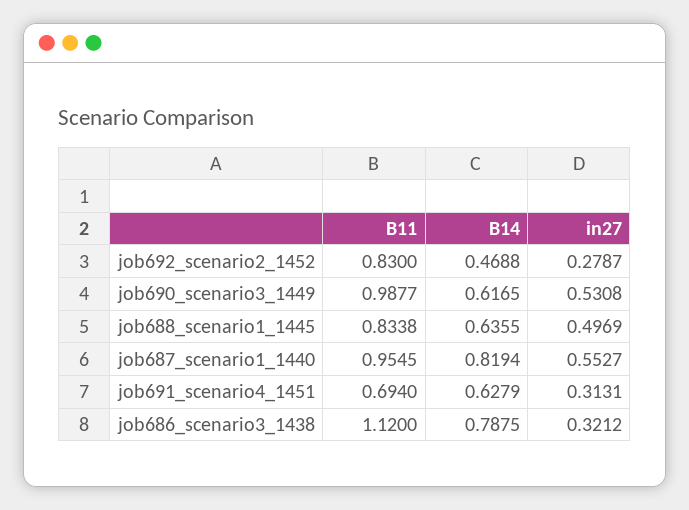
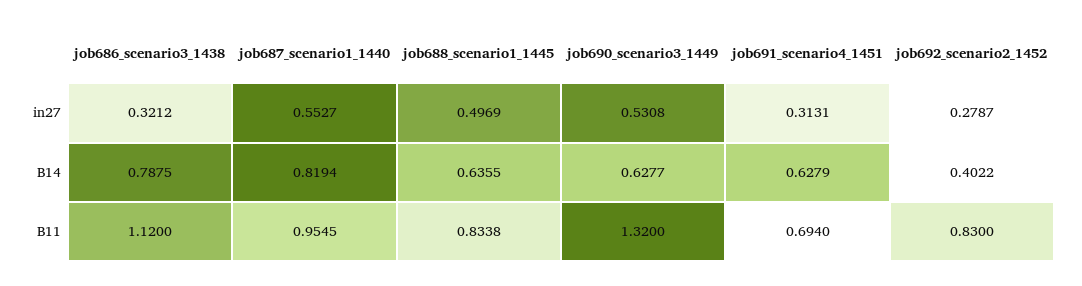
  {
    "B11": {
      "job692_scenario2_1452": 0.83,
-     "job690_scenario3_1449": 0.9877,
+     "job690_scenario3_1449": 1.32,
      "job688_scenario1_1445": 0.8338,
      "job687_scenario1_1440": 0.9545,
      "job691_scenario4_1451": 0.694,
      "job686_scenario3_1438": 1.12
    },
    "B14": {
-     "job692_scenario2_1452": 0.4688,
+     "job692_scenario2_1452": 0.4022,
-     "job690_scenario3_1449": 0.6165,
+     "job690_scenario3_1449": 0.6277,
      "job688_scenario1_1445": 0.6355,
      "job687_scenario1_1440": 0.8194,
      "job691_scenario4_1451": 0.6279,
      "job686_scenario3_1438": 0.7875
    },
    "in27": {
      "job692_scenario2_1452": 0.2787,
      "job690_scenario3_1449": 0.5308,
      "job688_scenario1_1445": 0.4969,
      "job687_scenario1_1440": 0.5527,
      "job691_scenario4_1451": 0.3131,
      "job686_scenario3_1438": 0.3212
    }
  }

